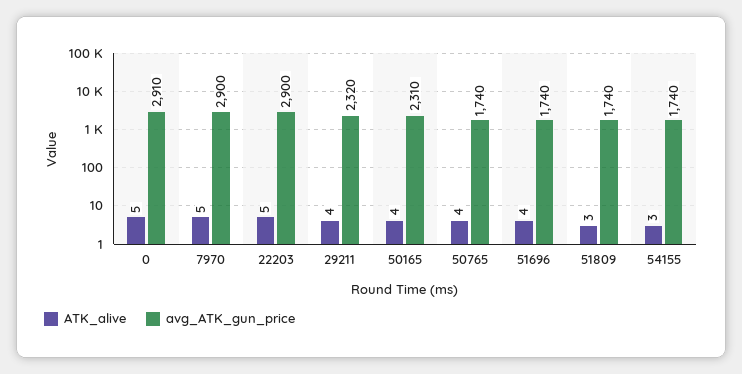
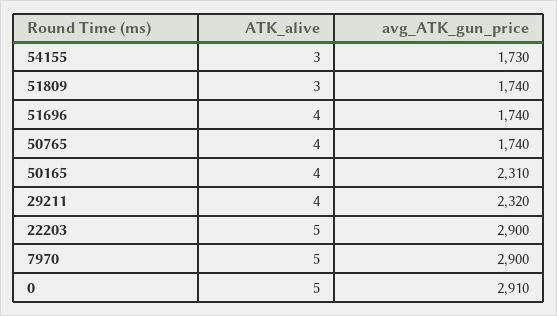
  {
    "ATK_alive": {
      "0": 5,
      "7970": 5,
      "22203": 5,
      "29211": 4,
      "50165": 4,
      "50765": 4,
      "51696": 4,
      "51809": 3,
      "54155": 3
    },
    "avg_ATK_gun_price": {
      "0": 2910,
      "7970": 2900,
      "22203": 2900,
      "29211": 2320,
      "50165": 2310,
      "50765": 1740,
      "51696": 1740,
      "51809": 1740,
-     "54155": 1740
+     "54155": 1730
    }
  }

